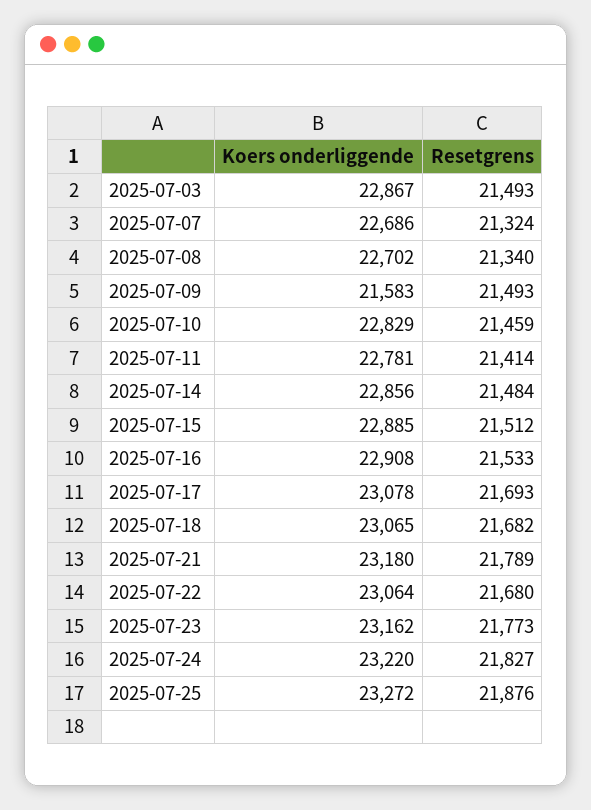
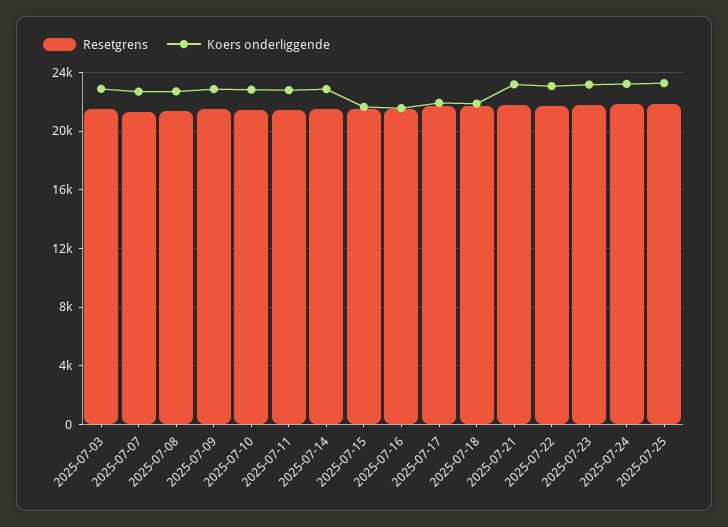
  {
    "Koers onderliggende": {
      "2025-07-03": 22867,
      "2025-07-07": 22686,
      "2025-07-08": 22702,
-     "2025-07-09": 21583,
+     "2025-07-09": 23000,
      "2025-07-10": 22829,
      "2025-07-11": 22781,
      "2025-07-14": 22856,
-     "2025-07-15": 22885,
+     "2025-07-15": 21500,
-     "2025-07-16": 22908,
+     "2025-07-16": 21500,
-     "2025-07-17": 23078,
+     "2025-07-17": 22000,
-     "2025-07-18": 23065,
+     "2025-07-18": 22000,
      "2025-07-21": 23180,
      "2025-07-22": 23064,
      "2025-07-23": 23162,
      "2025-07-24": 23220,
      "2025-07-25": 23272
    },
    "Resetgrens": {
      "2025-07-03": 21493,
      "2025-07-07": 21324,
      "2025-07-08": 21340,
      "2025-07-09": 21493,
      "2025-07-10": 21459,
      "2025-07-11": 21414,
      "2025-07-14": 21484,
      "2025-07-15": 21512,
      "2025-07-16": 21533,
      "2025-07-17": 21693,
      "2025-07-18": 21682,
      "2025-07-21": 21789,
      "2025-07-22": 21680,
      "2025-07-23": 21773,
      "2025-07-24": 21827,
      "2025-07-25": 21876
    }
  }

